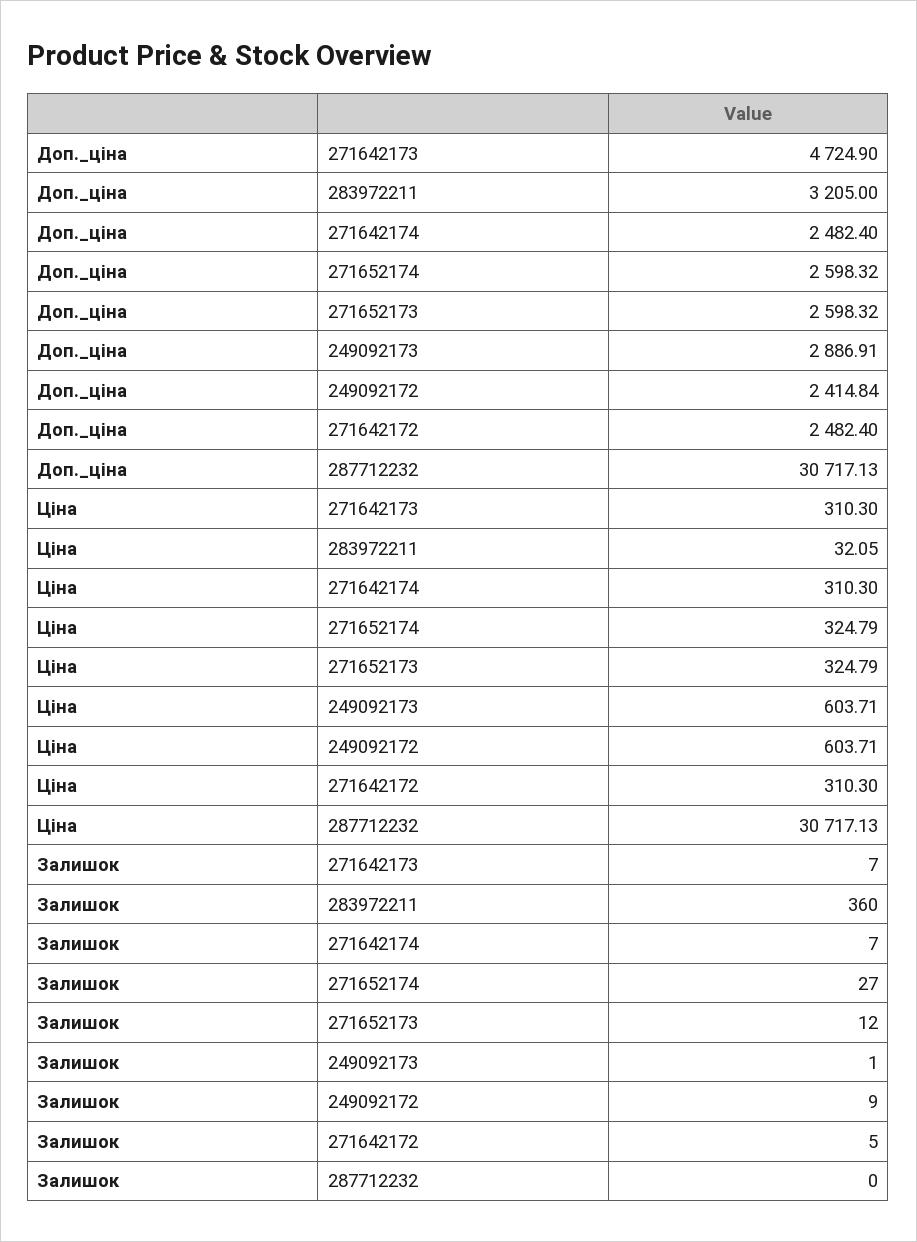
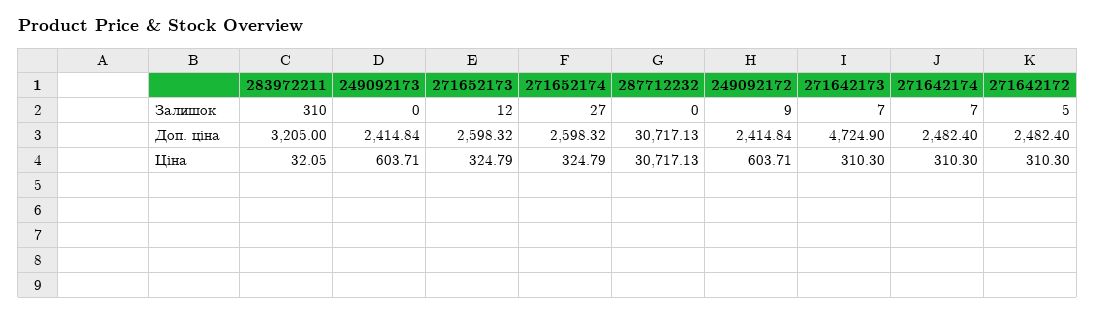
  {
    "Доп._ціна": {
      "271642173": 4724.9,
      "283972211": 3205,
      "271642174": 2482.4,
      "271652174": 2598.32,
      "271652173": 2598.32,
-     "249092173": 2886.91,
+     "249092173": 2414.84,
      "249092172": 2414.84,
      "271642172": 2482.4,
      "287712232": 30717.13
    },
    "Ціна": {
      "271642173": 310.3,
      "283972211": 32.05,
      "271642174": 310.3,
      "271652174": 324.79,
      "271652173": 324.79,
      "249092173": 603.71,
      "249092172": 603.71,
      "271642172": 310.3,
      "287712232": 30717.13
    },
    "Залишок": {
      "271642173": 7,
-     "283972211": 360,
+     "283972211": 310,
      "271642174": 7,
      "271652174": 27,
      "271652173": 12,
-     "249092173": 1,
+     "249092173": 0,
      "249092172": 9,
      "271642172": 5,
      "287712232": 0
    }
  }

